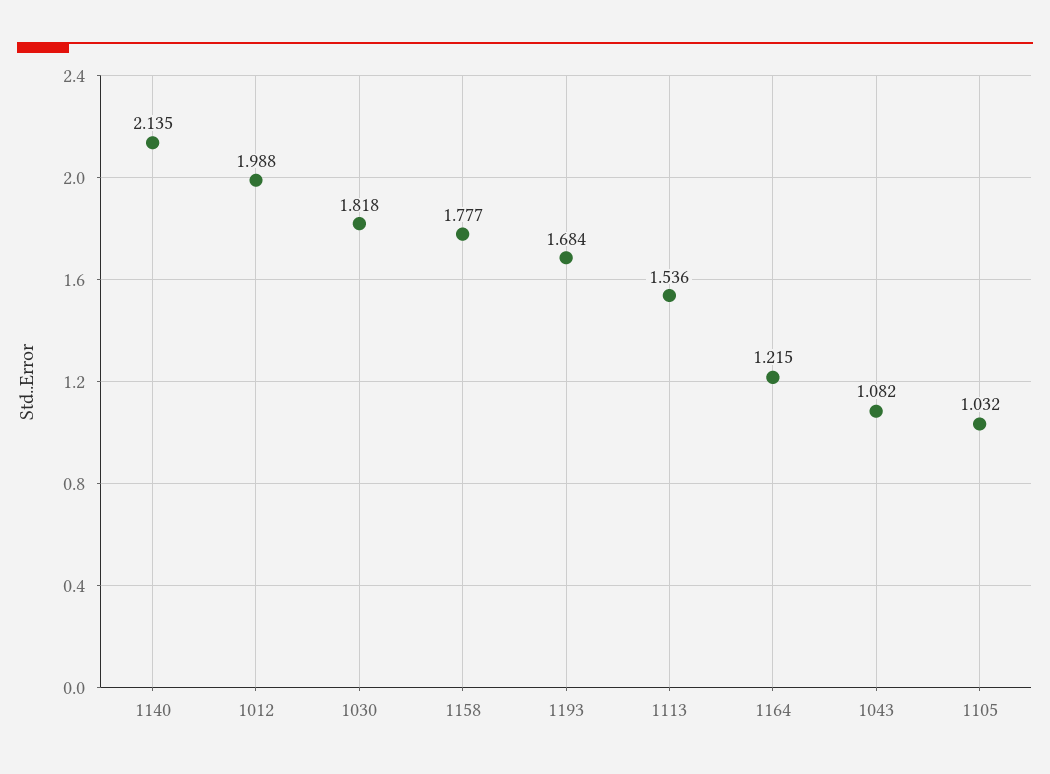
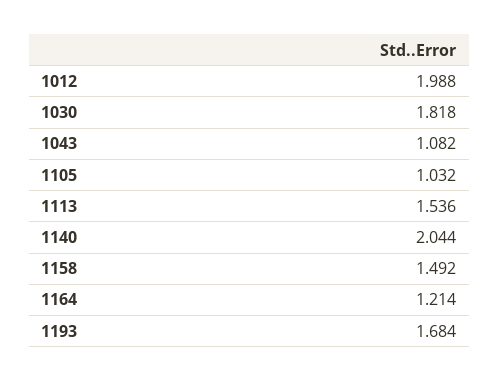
  {
-   "1140": 2.135,
+   "1140": 2.044,
    "1012": 1.988,
    "1030": 1.818,
-   "1158": 1.777,
+   "1158": 1.492,
    "1193": 1.684,
    "1113": 1.536,
-   "1164": 1.215,
+   "1164": 1.214,
    "1043": 1.082,
    "1105": 1.032
  }

